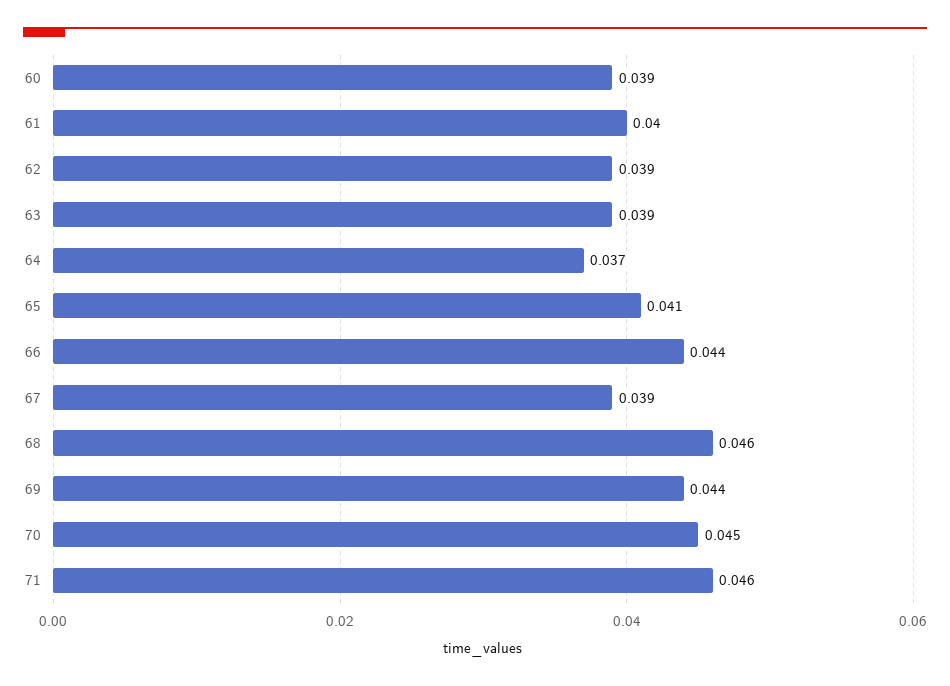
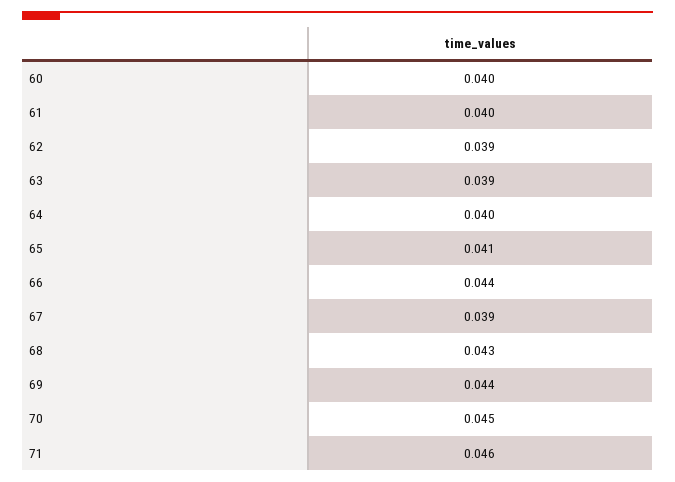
  {
-   "60": 0.039,
+   "60": 0.04,
    "61": 0.04,
    "62": 0.039,
    "63": 0.039,
-   "64": 0.037,
+   "64": 0.04,
    "65": 0.041,
    "66": 0.044,
    "67": 0.039,
-   "68": 0.046,
+   "68": 0.043,
    "69": 0.044,
    "70": 0.045,
    "71": 0.046
  }

